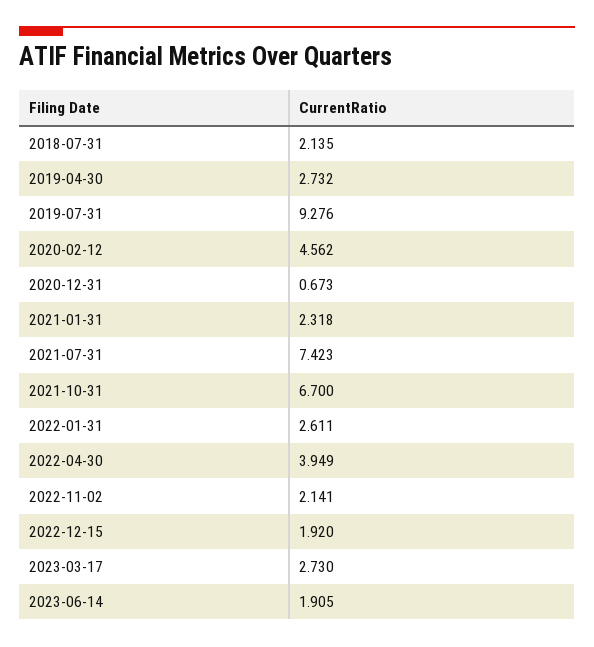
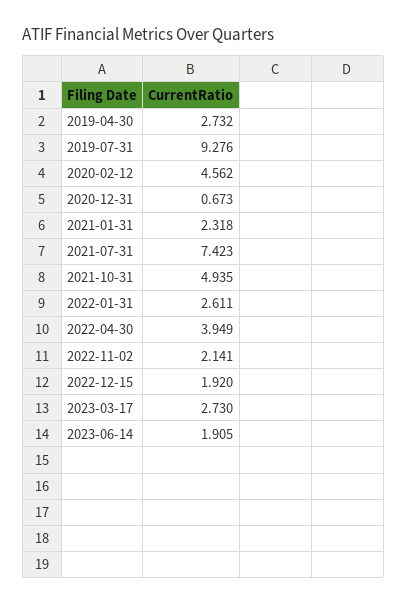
  {
-   "2018-07-31": 2.135,
    "2019-04-30": 2.732,
    "2019-07-31": 9.276,
    "2020-02-12": 4.562,
    "2020-12-31": 0.673,
    "2021-01-31": 2.318,
    "2021-07-31": 7.423,
-   "2021-10-31": 6.7,
+   "2021-10-31": 4.935,
    "2022-01-31": 2.611,
    "2022-04-30": 3.949,
    "2022-11-02": 2.141,
    "2022-12-15": 1.92,
    "2023-03-17": 2.73,
    "2023-06-14": 1.905
  }

